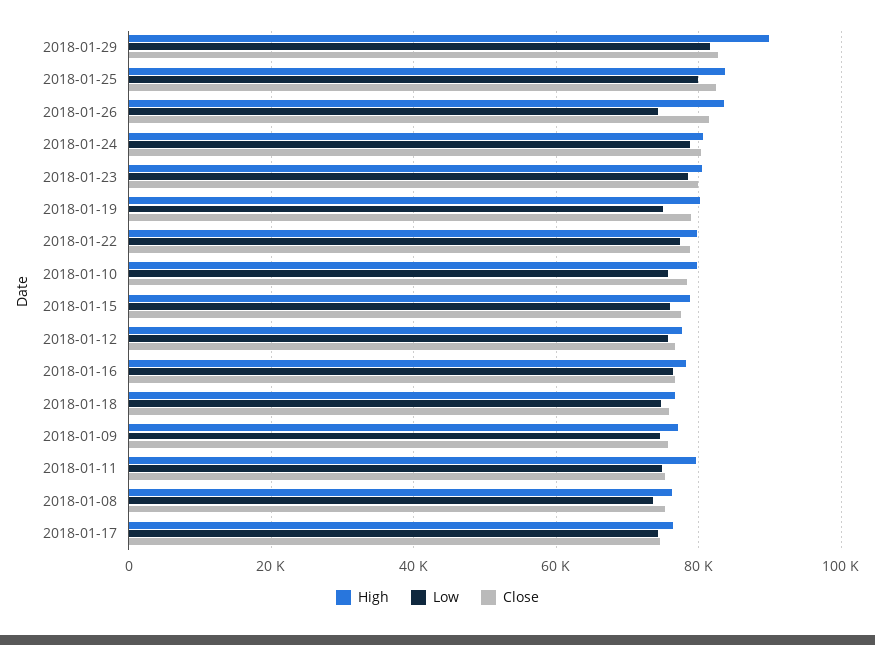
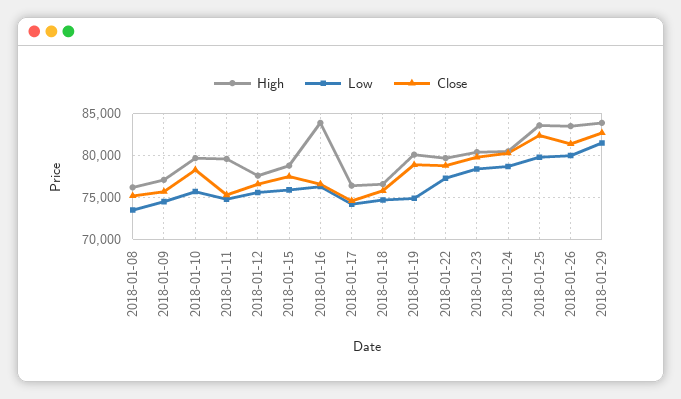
  {
    "High": {
-     "2018-01-29": 90000,
+     "2018-01-29": 84000,
      "2018-01-25": 84000,
      "2018-01-26": 84000,
      "2018-01-24": 81000,
      "2018-01-23": 80000,
      "2018-01-19": 80000,
      "2018-01-22": 80000,
      "2018-01-10": 80000,
      "2018-01-15": 79000,
      "2018-01-12": 78000,
-     "2018-01-16": 78000,
+     "2018-01-16": 84000,
      "2018-01-18": 77000,
      "2018-01-09": 77000,
      "2018-01-11": 80000,
      "2018-01-08": 76000,
      "2018-01-17": 76000
    },
    "Low": {
      "2018-01-29": 82000,
      "2018-01-25": 80000,
-     "2018-01-26": 74000,
+     "2018-01-26": 80000,
      "2018-01-24": 79000,
      "2018-01-23": 78000,
      "2018-01-19": 75000,
      "2018-01-22": 77000,
      "2018-01-10": 76000,
      "2018-01-15": 76000,
      "2018-01-12": 76000,
      "2018-01-16": 76000,
      "2018-01-18": 75000,
      "2018-01-09": 75000,
      "2018-01-11": 75000,
      "2018-01-08": 74000,
      "2018-01-17": 74000
    },
    "Close": {
      "2018-01-29": 83000,
      "2018-01-25": 82000,
      "2018-01-26": 81000,
      "2018-01-24": 80000,
      "2018-01-23": 80000,
      "2018-01-19": 79000,
      "2018-01-22": 79000,
      "2018-01-10": 78000,
      "2018-01-15": 78000,
      "2018-01-12": 77000,
      "2018-01-16": 77000,
      "2018-01-18": 76000,
      "2018-01-09": 76000,
      "2018-01-11": 75000,
      "2018-01-08": 75000,
      "2018-01-17": 75000
    }
  }

